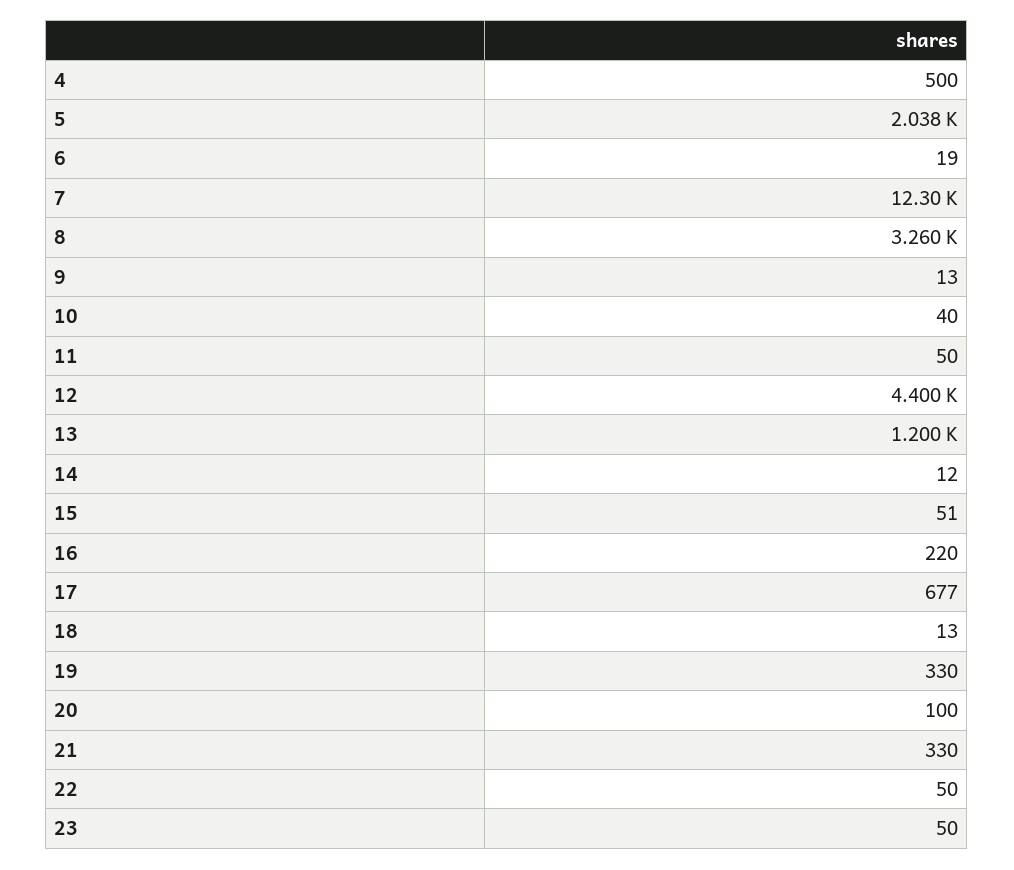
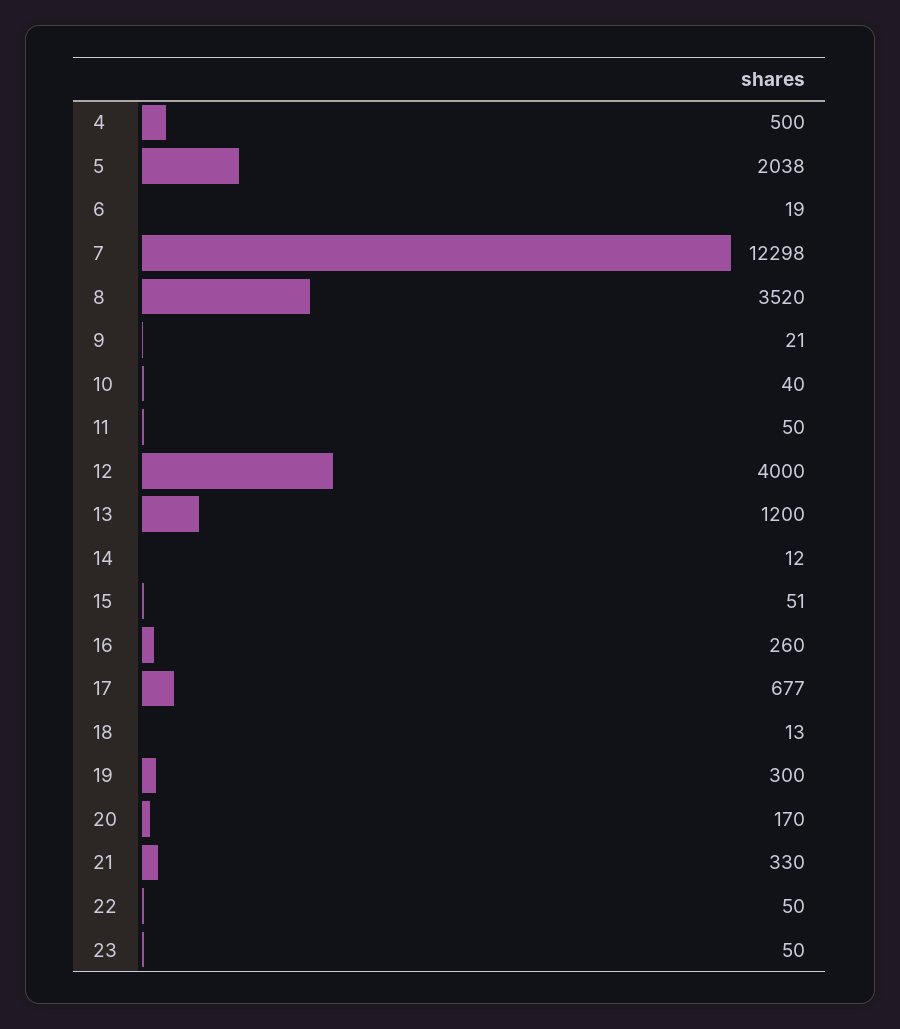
  {
    "4": 500,
    "5": 2038,
    "6": 19,
    "7": 12298,
-   "8": 3260,
+   "8": 3520,
-   "9": 13,
+   "9": 21,
    "10": 40,
    "11": 50,
-   "12": 4400,
+   "12": 4000,
    "13": 1200,
    "14": 12,
    "15": 51,
-   "16": 220,
+   "16": 260,
    "17": 677,
    "18": 13,
-   "19": 330,
+   "19": 300,
-   "20": 100,
+   "20": 170,
    "21": 330,
    "22": 50,
    "23": 50
  }

